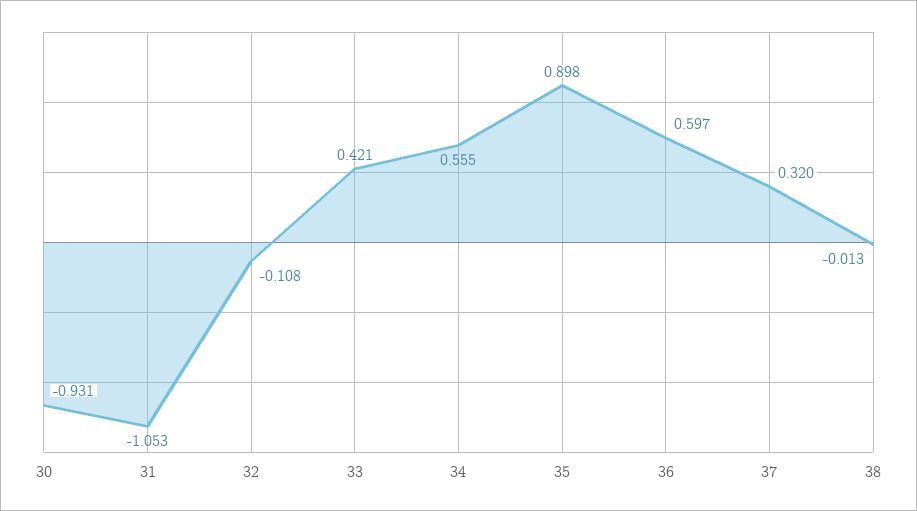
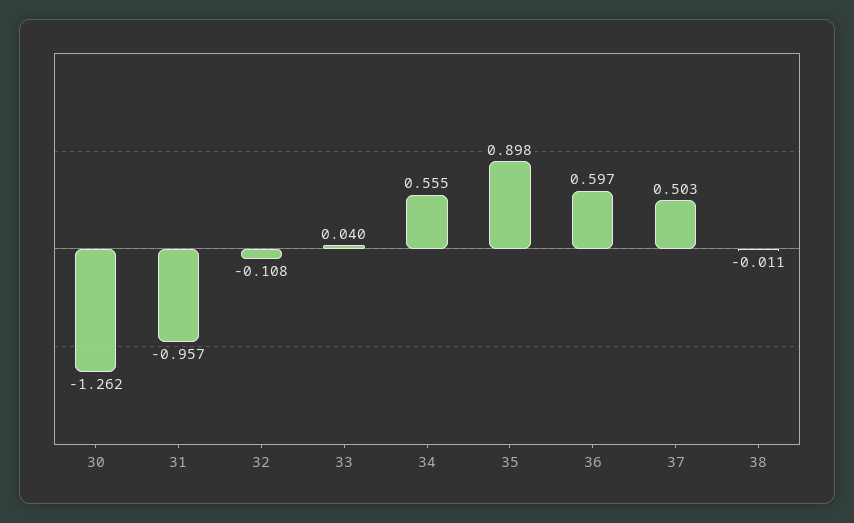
  {
-   "30": -0.931,
+   "30": -1.262,
-   "31": -1.053,
+   "31": -0.957,
    "32": -0.108,
-   "33": 0.421,
+   "33": 0.04,
    "34": 0.555,
    "35": 0.898,
    "36": 0.597,
-   "37": 0.32,
+   "37": 0.503,
-   "38": -0.013
+   "38": -0.011
  }

